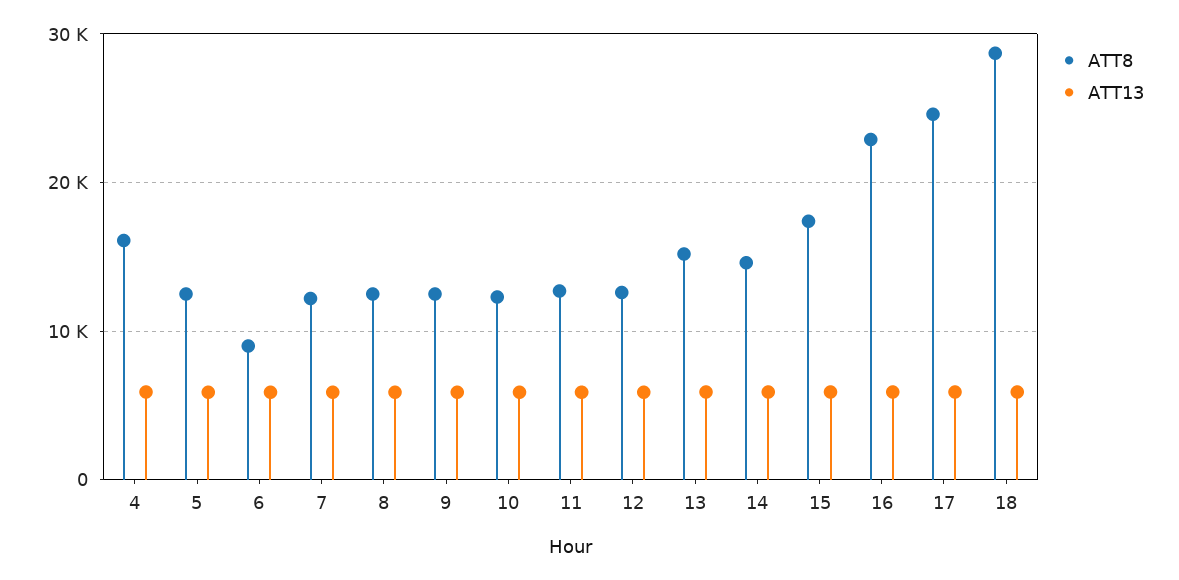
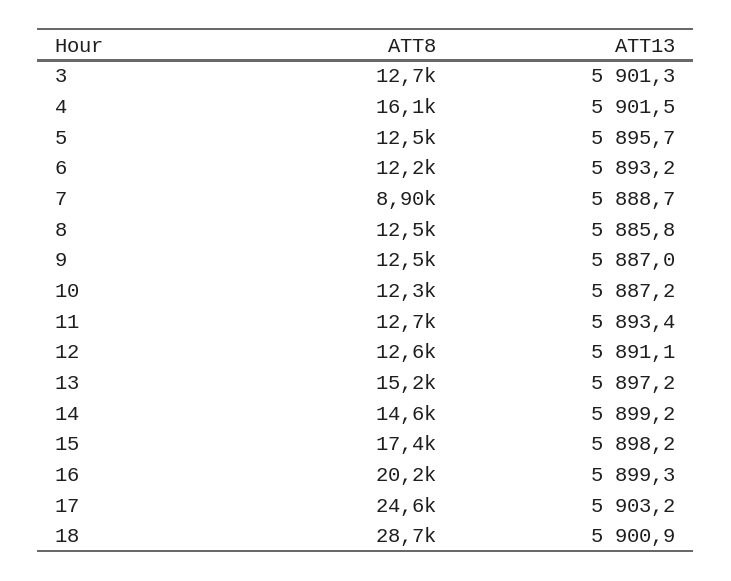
  {
    "ATT8": {
      "4": 16100,
      "5": 12500,
-     "6": 9000,
+     "6": 12200,
-     "7": 12000,
+     "7": 8900,
      "8": 12500,
      "9": 12500,
      "10": 12300,
      "11": 12700,
      "12": 12600,
      "13": 15200,
      "14": 14600,
      "15": 17400,
-     "16": 23000,
+     "16": 20200,
      "17": 24600,
-     "18": 28700
+     "18": 28700,
+     "3": 12700
    },
    "ATT13": {
      "4": 5901.5,
      "5": 5895.7,
      "6": 5893.2,
      "7": 5888.7,
      "8": 5885.8,
      "9": 5887,
      "10": 5887.2,
      "11": 5893.4,
      "12": 5891.1,
      "13": 5897.2,
      "14": 5899.2,
      "15": 5898.2,
      "16": 5899.3,
      "17": 5903.2,
-     "18": 5900.9
+     "18": 5900.9,
+     "3": 5901.3
    }
  }

